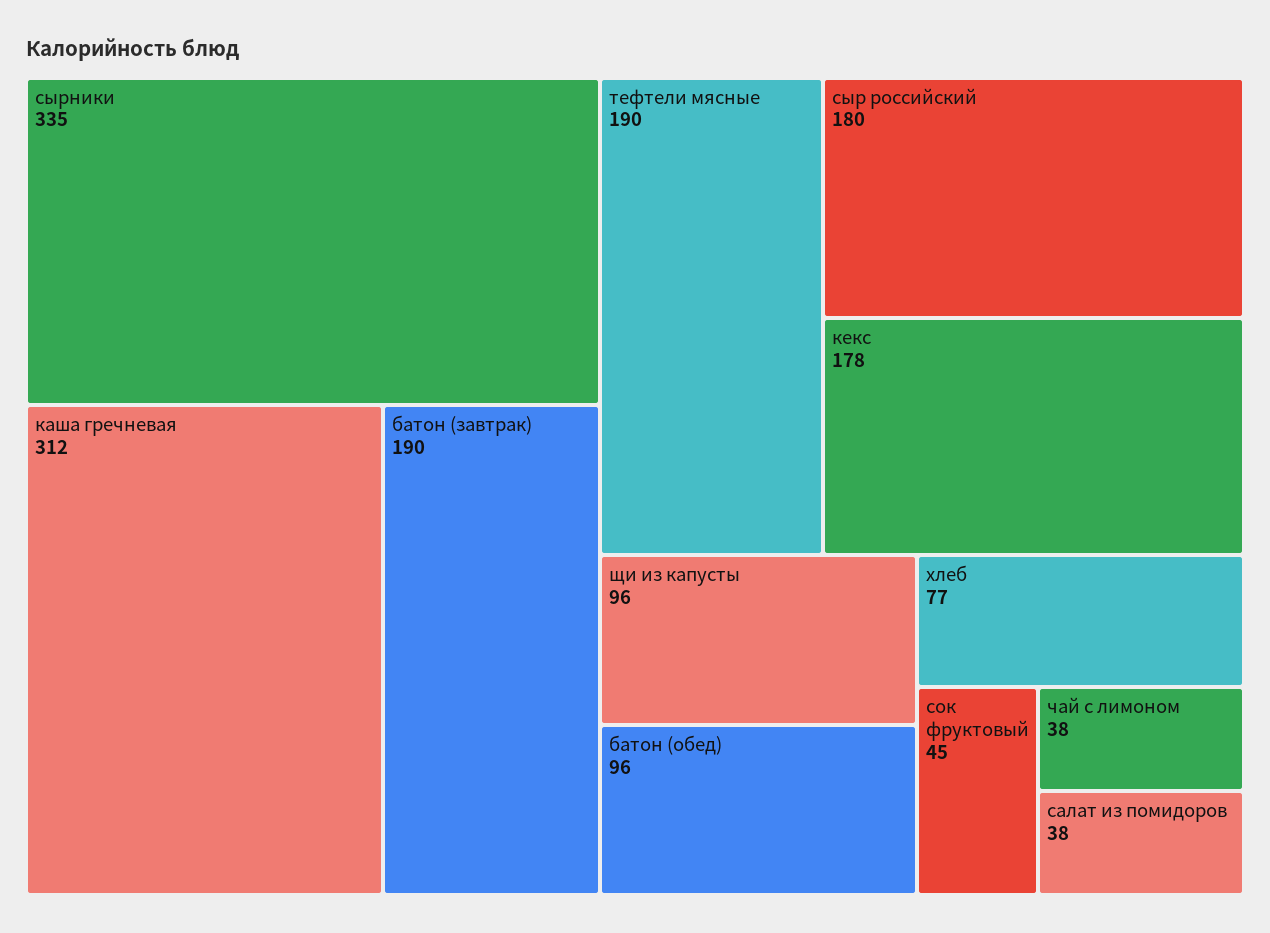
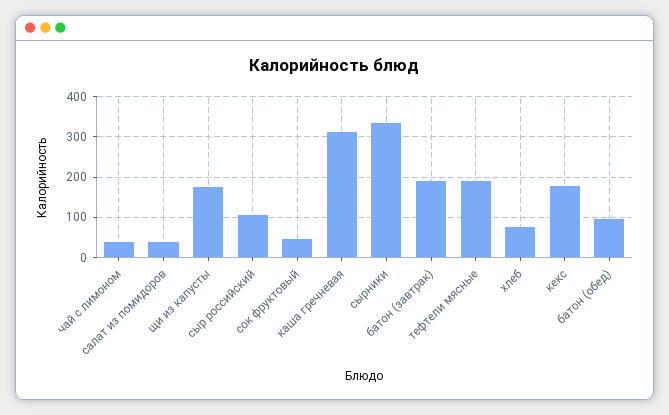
  {
    "сырники": 335,
    "каша гречневая": 312,
    "батон (завтрак)": 190,
    "тефтели мясные": 190,
-   "сыр российский": 180,
+   "сыр российский": 100,
    "кекс": 178,
-   "щи из капусты": 96,
+   "щи из капусты": 180,
    "батон (обед)": 96,
    "хлеб": 77,
    "сок фруктовый": 45,
    "чай с лимоном": 38,
    "салат из помидоров": 38
  }

